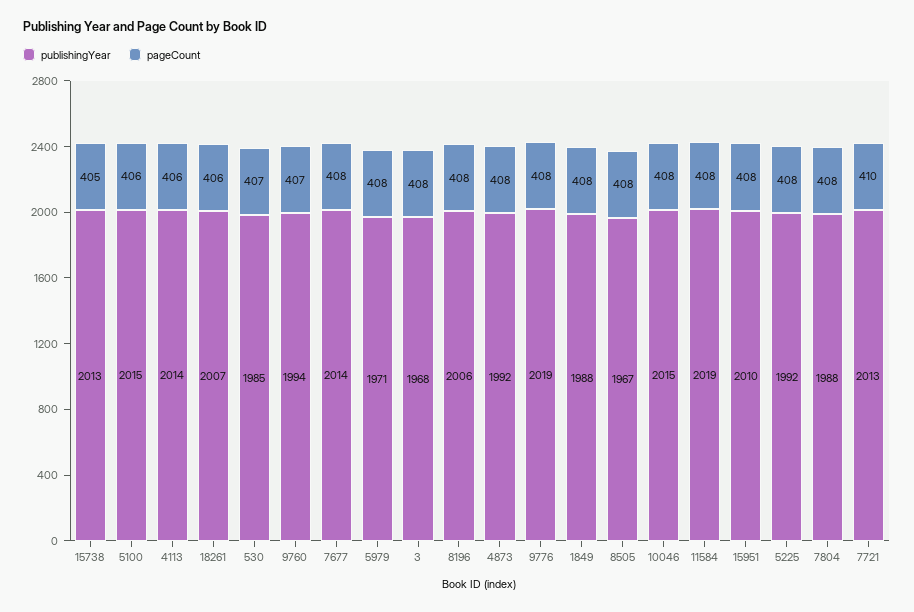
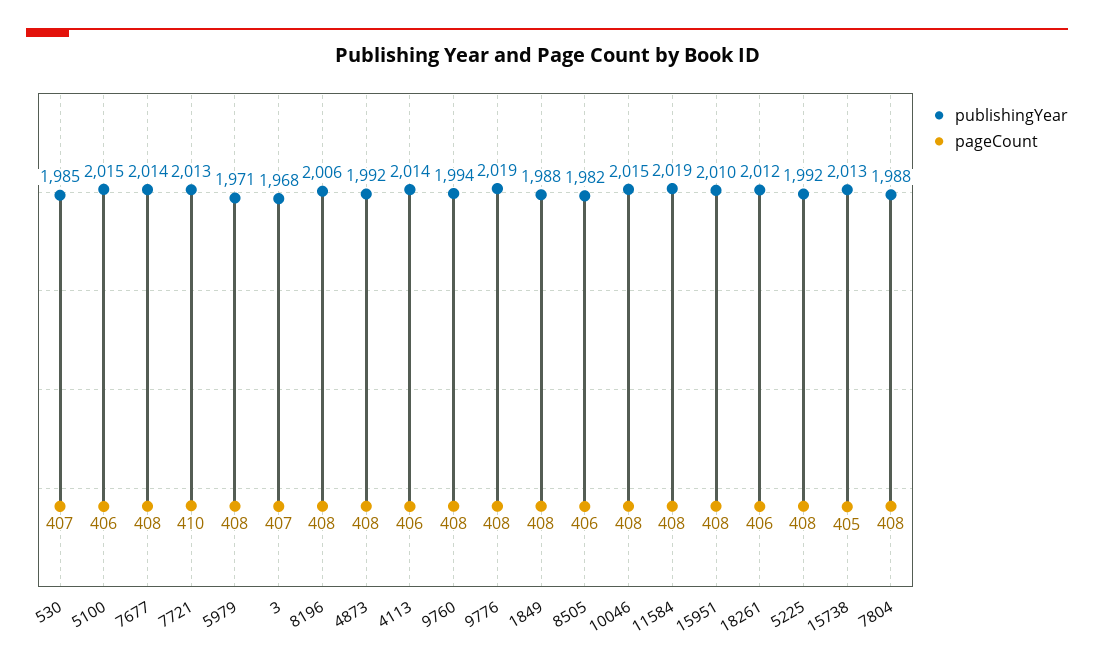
  {
    "publishingYear": {
      "15738": 2013,
      "5100": 2015,
      "4113": 2014,
-     "18261": 2007,
+     "18261": 2012,
      "530": 1985,
      "9760": 1994,
      "7677": 2014,
      "5979": 1971,
      "3": 1968,
      "8196": 2006,
      "4873": 1992,
      "9776": 2019,
      "1849": 1988,
-     "8505": 1967,
+     "8505": 1982,
      "10046": 2015,
      "11584": 2019,
      "15951": 2010,
      "5225": 1992,
      "7804": 1988,
      "7721": 2013
    },
    "pageCount": {
      "15738": 405,
      "5100": 406,
      "4113": 406,
      "18261": 406,
      "530": 407,
-     "9760": 407,
+     "9760": 408,
      "7677": 408,
      "5979": 408,
-     "3": 408,
+     "3": 407,
      "8196": 408,
      "4873": 408,
      "9776": 408,
      "1849": 408,
-     "8505": 408,
+     "8505": 406,
      "10046": 408,
      "11584": 408,
      "15951": 408,
      "5225": 408,
      "7804": 408,
      "7721": 410
    }
  }

